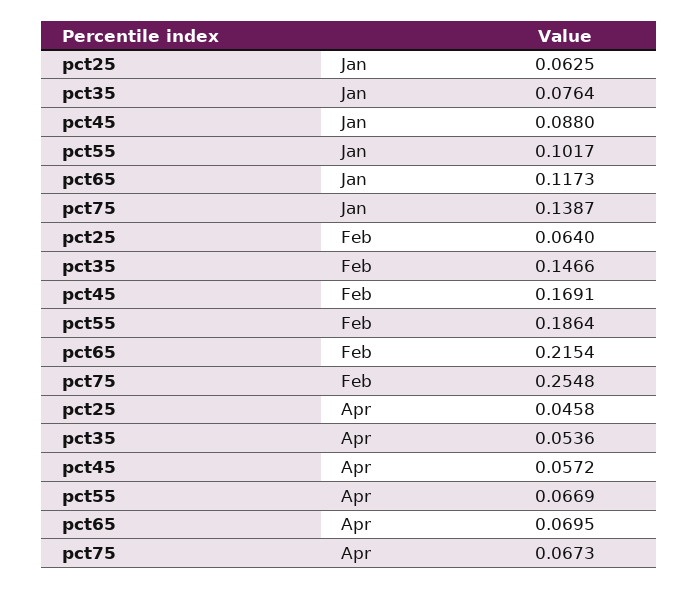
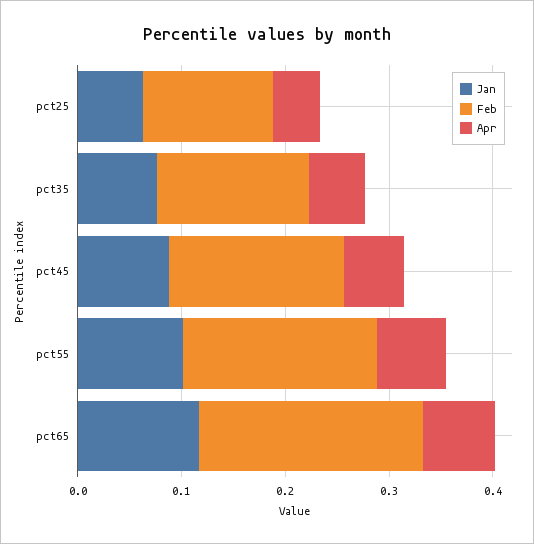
  {
    "Jan": {
      "pct25": 0.0625,
      "pct35": 0.0764,
      "pct45": 0.088,
      "pct55": 0.1017,
-     "pct65": 0.1173,
+     "pct65": 0.1173
-     "pct75": 0.1387
    },
    "Feb": {
-     "pct25": 0.064,
+     "pct25": 0.12,
      "pct35": 0.1466,
      "pct45": 0.1691,
      "pct55": 0.1864,
-     "pct65": 0.2154,
+     "pct65": 0.2154
-     "pct75": 0.2548
    },
    "Apr": {
      "pct25": 0.0458,
      "pct35": 0.0536,
      "pct45": 0.0572,
      "pct55": 0.0669,
-     "pct65": 0.0695,
+     "pct65": 0.0695
-     "pct75": 0.0673
    }
  }

